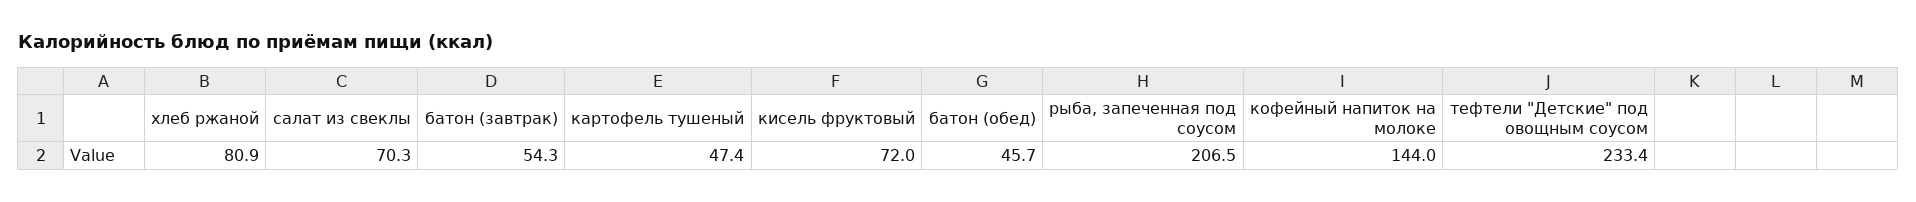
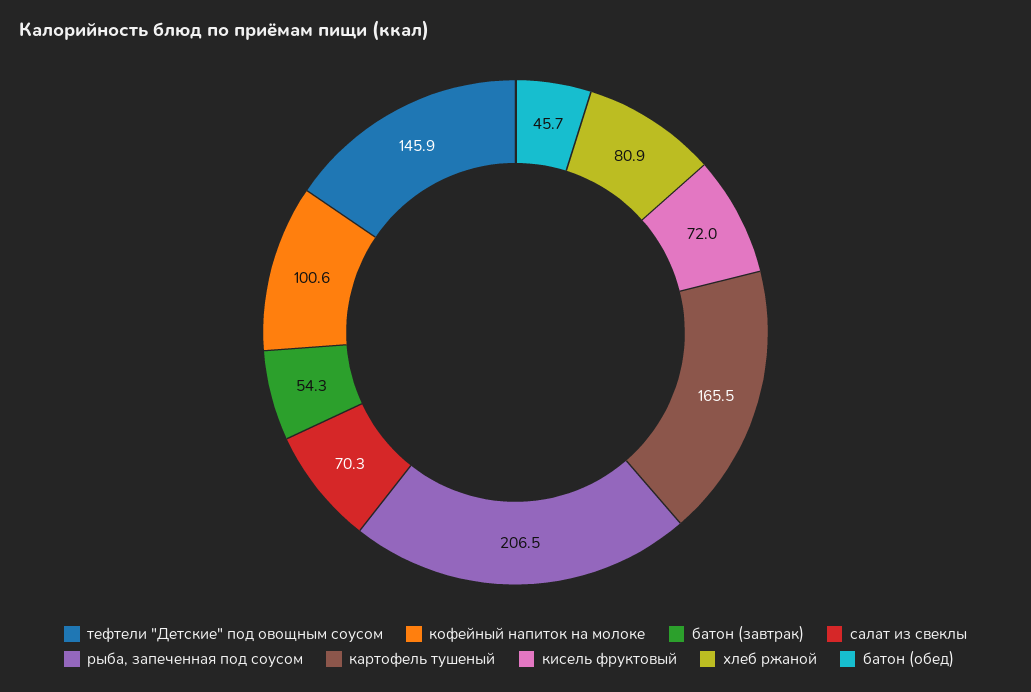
  {
    "хлеб ржаной": 80.9,
    "салат из свеклы": 70.3,
    "батон (завтрак)": 54.3,
-   "картофель тушеный": 47.4,
+   "картофель тушеный": 165.5,
    "кисель фруктовый": 72,
    "батон (обед)": 45.7,
    "рыба, запеченная под соусом": 206.5,
-   "кофейный напиток на молоке": 144,
+   "кофейный напиток на молоке": 100.6,
-   "тефтели \"Детские\" под овощным соусом": 233.4
+   "тефтели \"Детские\" под овощным соусом": 145.9
  }

